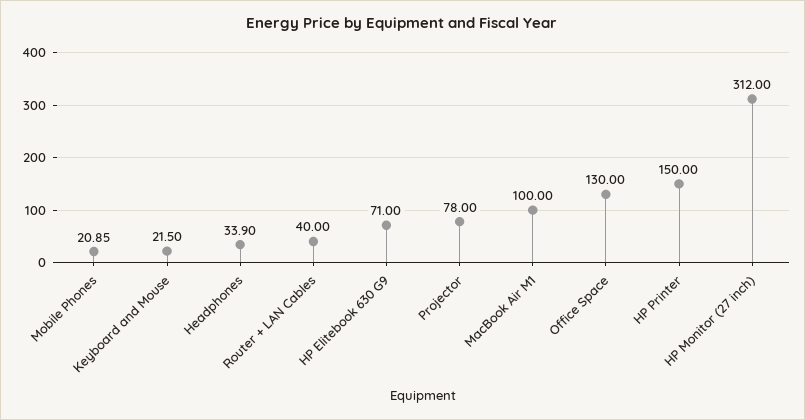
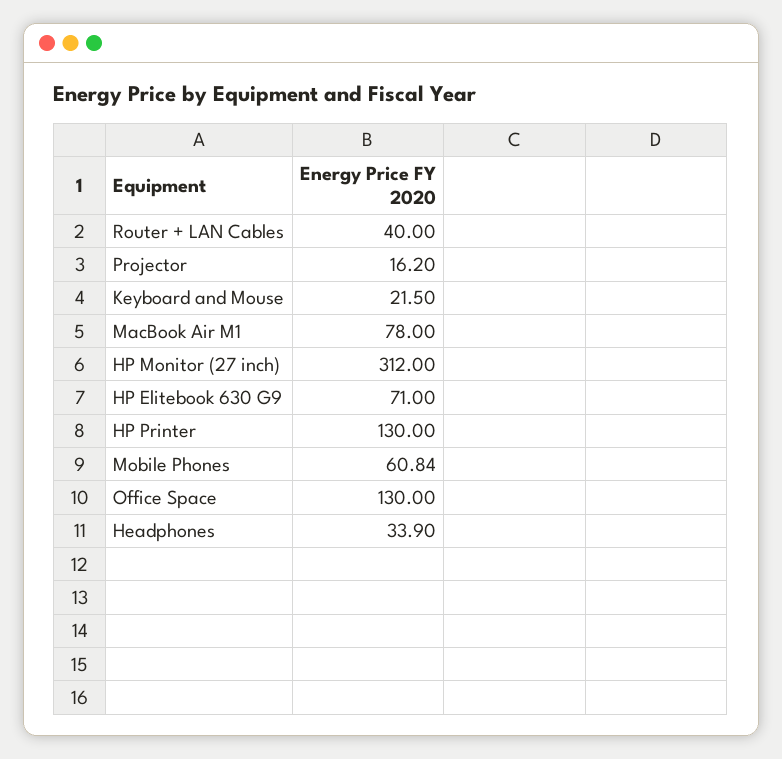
  {
-   "Mobile Phones": 20.85,
+   "Mobile Phones": 60.84,
    "Keyboard and Mouse": 21.5,
    "Headphones": 33.9,
    "Router + LAN Cables": 40,
    "HP Elitebook 630 G9": 71,
-   "Projector": 78,
+   "Projector": 16.2,
-   "MacBook Air M1": 100,
+   "MacBook Air M1": 78,
    "Office Space": 130,
-   "HP Printer": 150,
+   "HP Printer": 130,
    "HP Monitor (27 inch)": 312
  }

